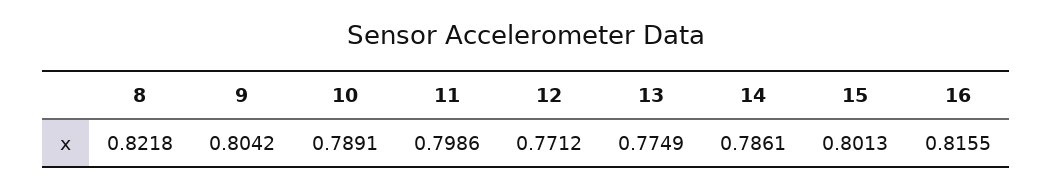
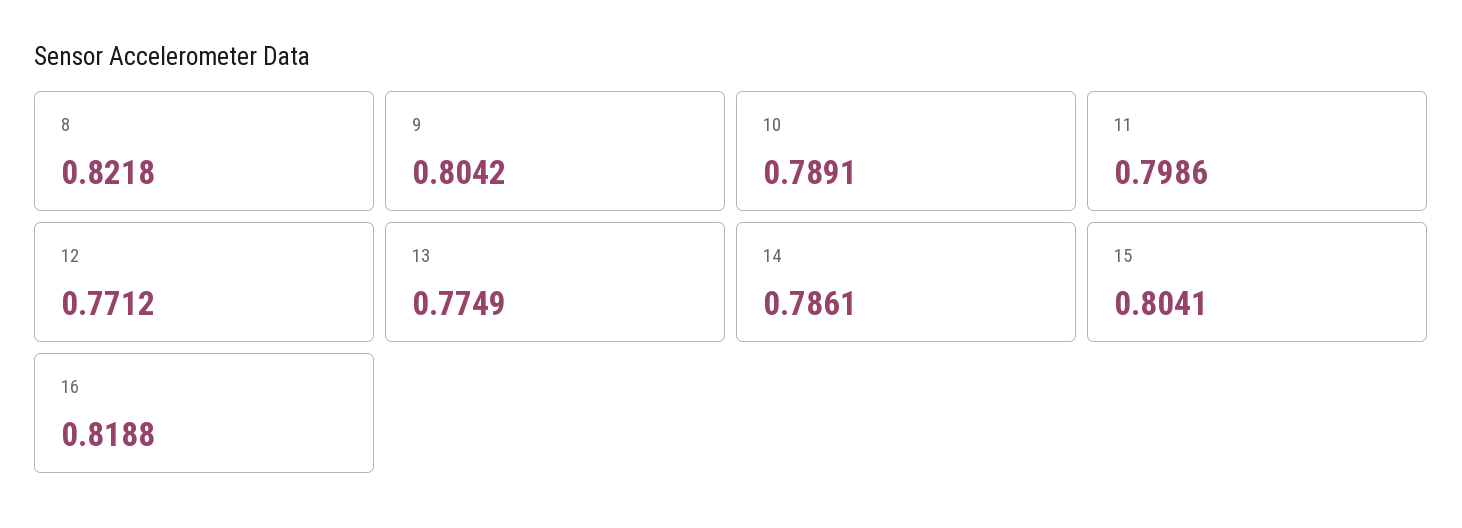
  {
    "8": 0.8218,
    "9": 0.8042,
    "10": 0.7891,
    "11": 0.7986,
    "12": 0.7712,
    "13": 0.7749,
    "14": 0.7861,
-   "15": 0.8013,
+   "15": 0.8041,
-   "16": 0.8155
+   "16": 0.8188
  }

